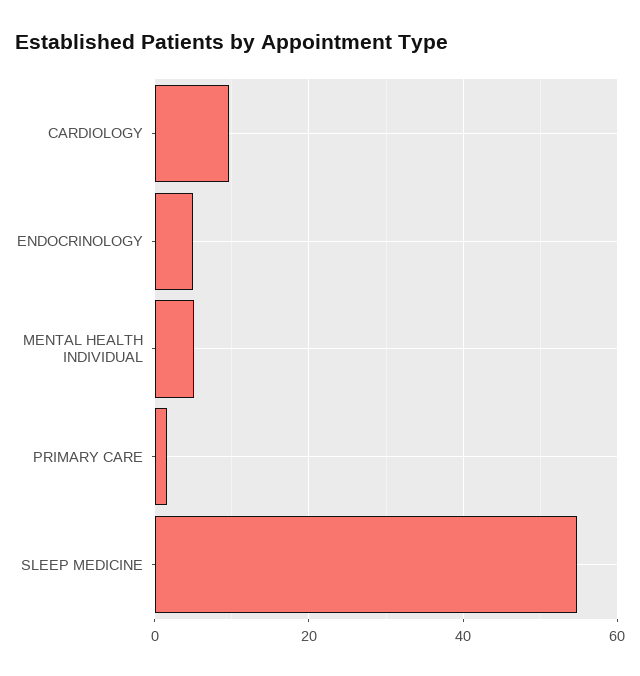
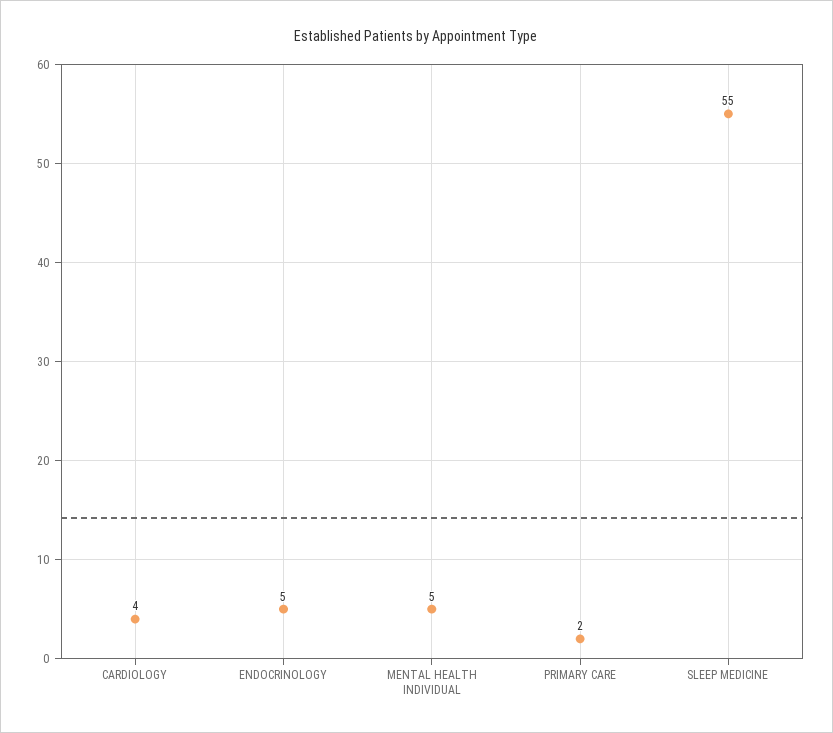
  {
-   "CARDIOLOGY": 10,
+   "CARDIOLOGY": 4,
    "ENDOCRINOLOGY": 5,
    "MENTAL HEALTH INDIVIDUAL": 5,
    "PRIMARY CARE": 2,
    "SLEEP MEDICINE": 55
  }

